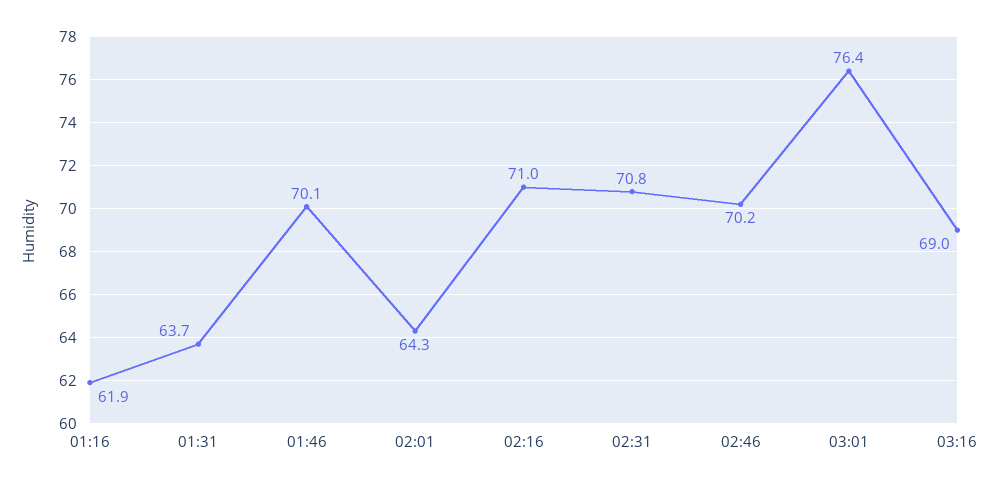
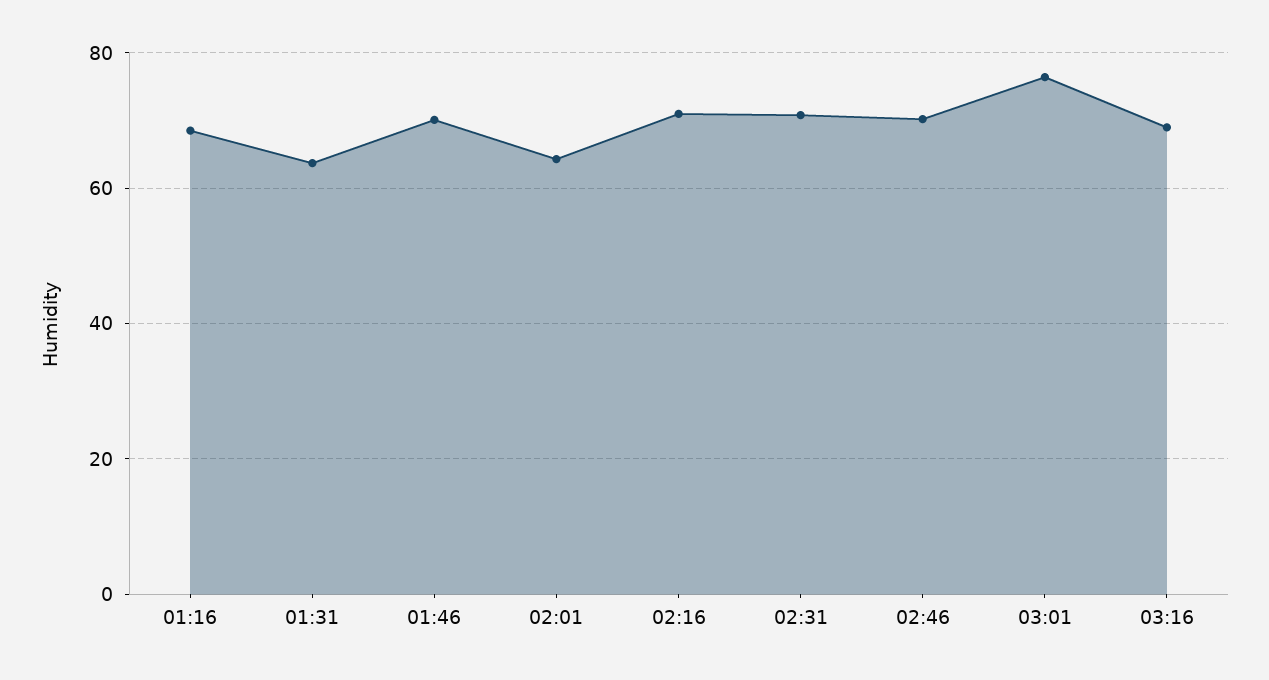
  {
-   "01:16": 61.9,
+   "01:16": 68,
    "01:31": 63.7,
    "01:46": 70.1,
    "02:01": 64.3,
    "02:16": 71,
    "02:31": 70.8,
    "02:46": 70.2,
    "03:01": 76.4,
    "03:16": 69
  }

